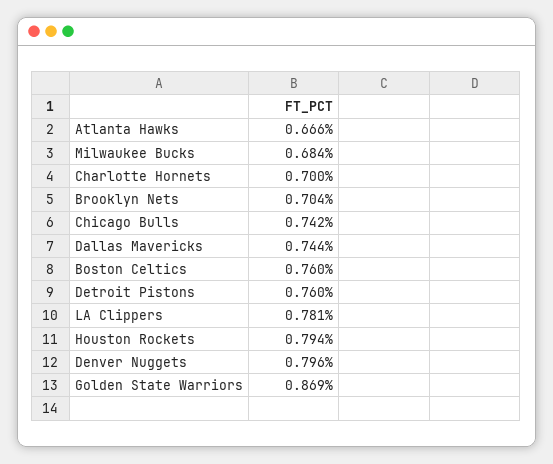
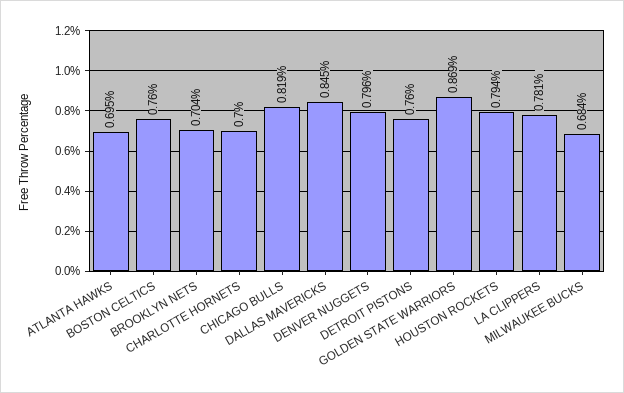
  {
-   "Atlanta Hawks": 0.666,
+   "Atlanta Hawks": 0.695,
    "Milwaukee Bucks": 0.684,
    "Charlotte Hornets": 0.7,
    "Brooklyn Nets": 0.704,
-   "Chicago Bulls": 0.742,
+   "Chicago Bulls": 0.819,
-   "Dallas Mavericks": 0.744,
+   "Dallas Mavericks": 0.845,
    "Boston Celtics": 0.76,
    "Detroit Pistons": 0.76,
    "LA Clippers": 0.781,
    "Houston Rockets": 0.794,
    "Denver Nuggets": 0.796,
    "Golden State Warriors": 0.869
  }

